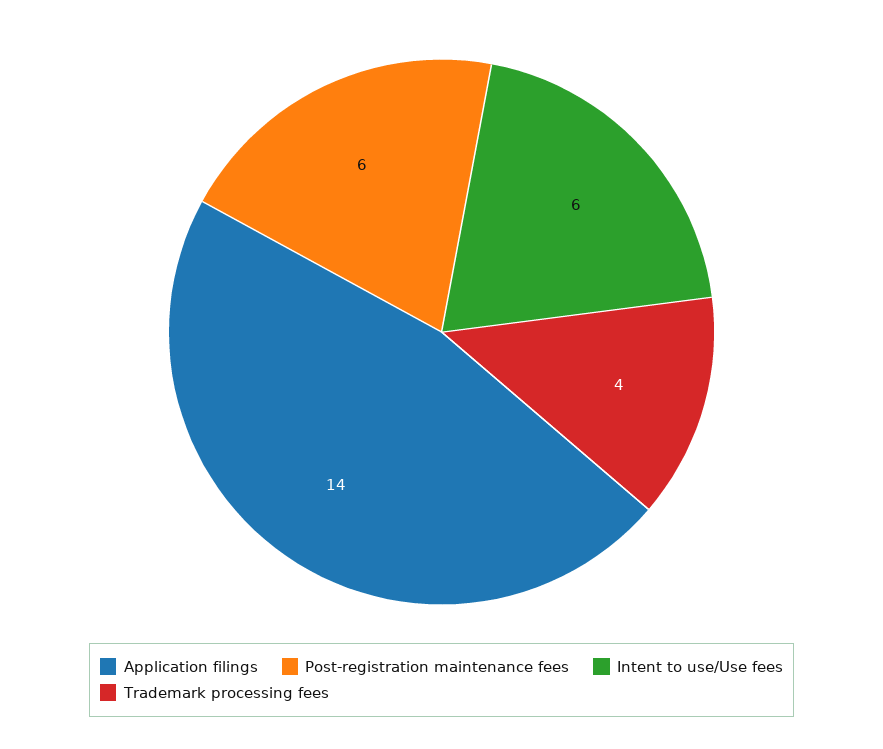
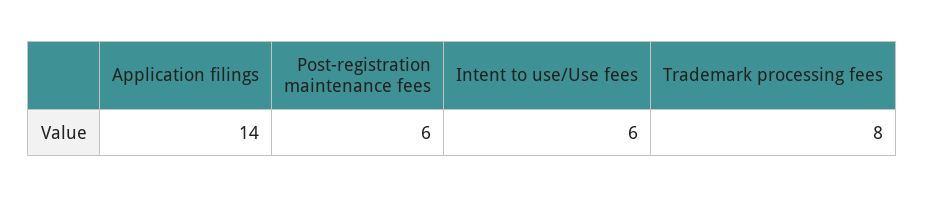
  {
    "Application filings": 14,
    "Post-registration maintenance fees": 6,
    "Intent to use/Use fees": 6,
-   "Trademark processing fees": 4
+   "Trademark processing fees": 8
  }

